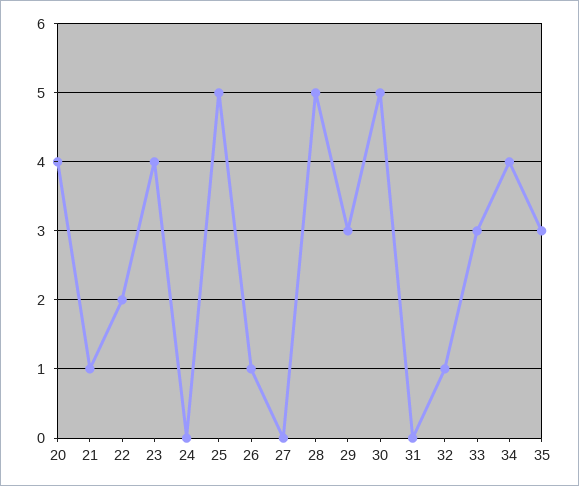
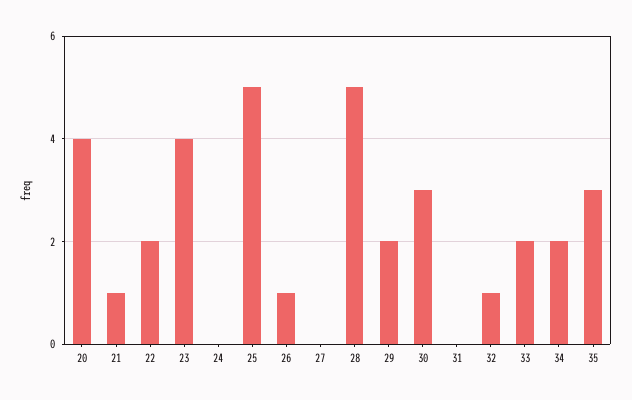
  {
    "20": 4,
    "21": 1,
    "22": 2,
    "23": 4,
    "24": 0,
    "25": 5,
    "26": 1,
    "27": 0,
    "28": 5,
-   "29": 3,
+   "29": 2,
-   "30": 5,
+   "30": 3,
    "31": 0,
    "32": 1,
-   "33": 3,
+   "33": 2,
-   "34": 4,
+   "34": 2,
    "35": 3
  }

